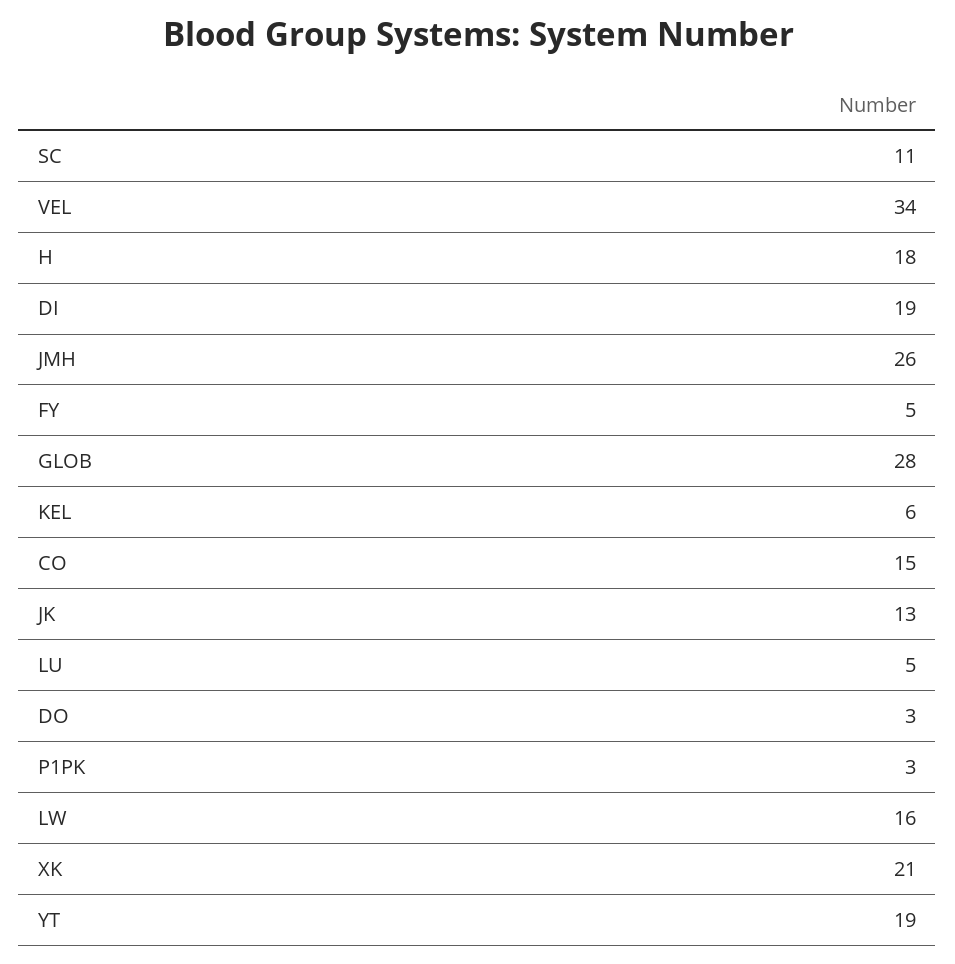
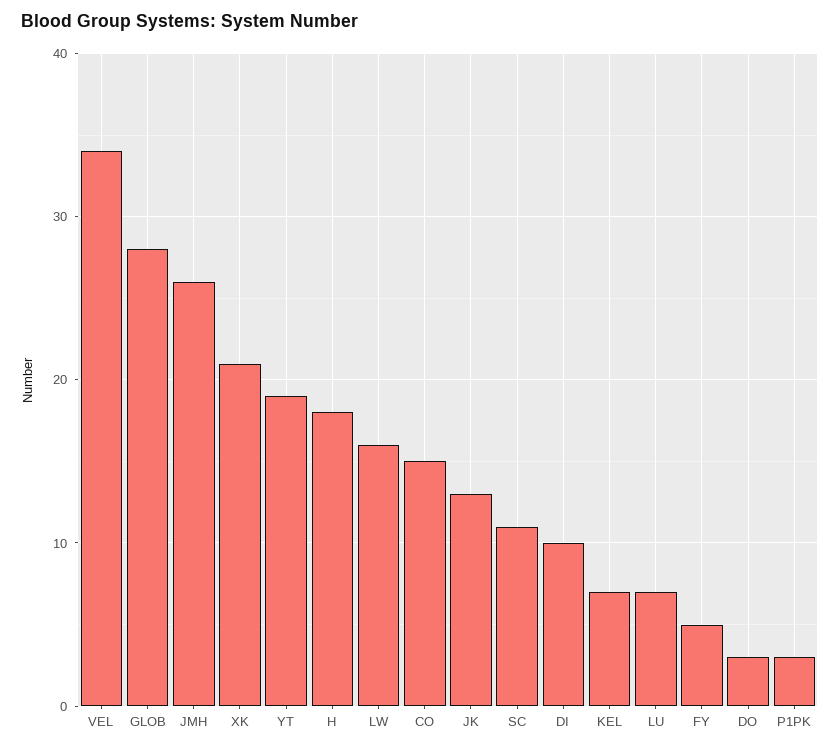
  {
    "SC": 11,
    "VEL": 34,
    "H": 18,
-   "DI": 19,
+   "DI": 10,
    "JMH": 26,
    "FY": 5,
    "GLOB": 28,
-   "KEL": 6,
+   "KEL": 7,
    "CO": 15,
    "JK": 13,
-   "LU": 5,
+   "LU": 7,
    "DO": 3,
    "P1PK": 3,
    "LW": 16,
    "XK": 21,
    "YT": 19
  }

